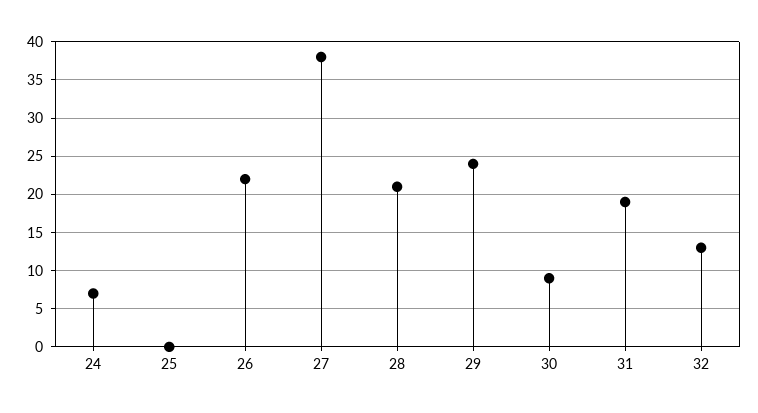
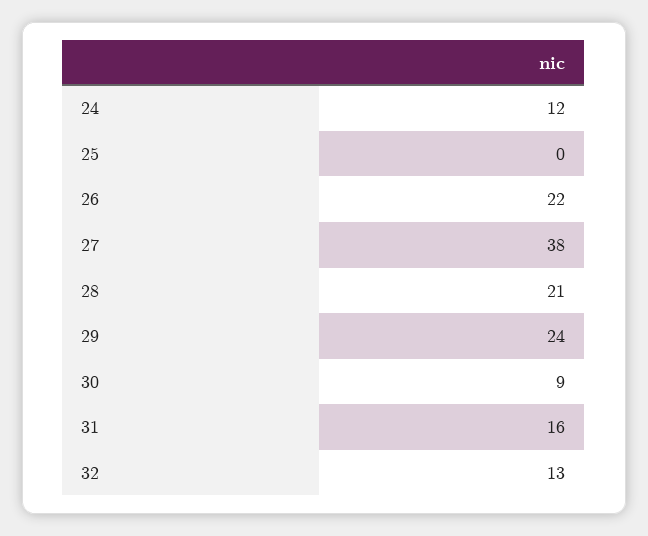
  {
-   "24": 7,
+   "24": 12,
    "25": 0,
    "26": 22,
    "27": 38,
    "28": 21,
    "29": 24,
    "30": 9,
-   "31": 19,
+   "31": 16,
    "32": 13
  }

